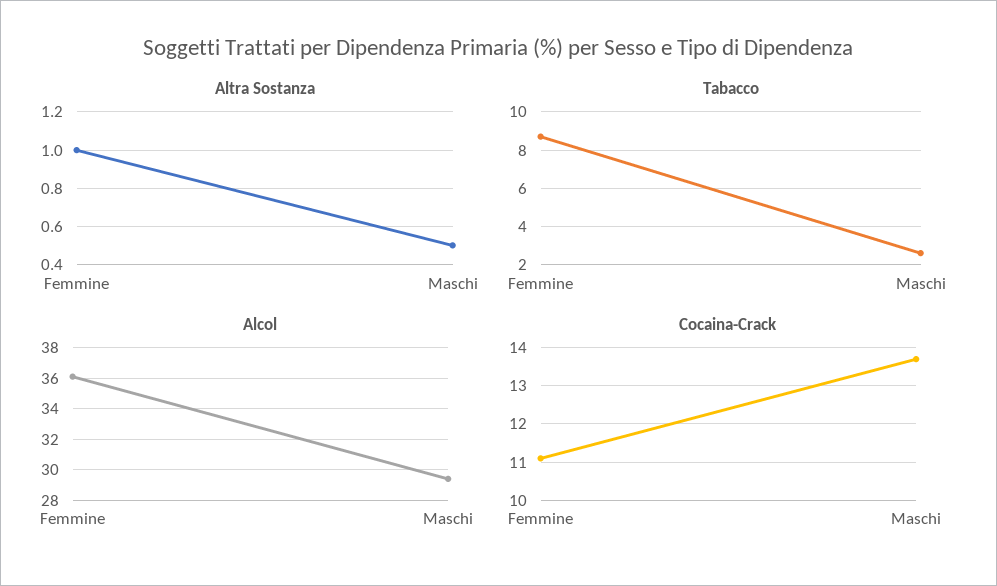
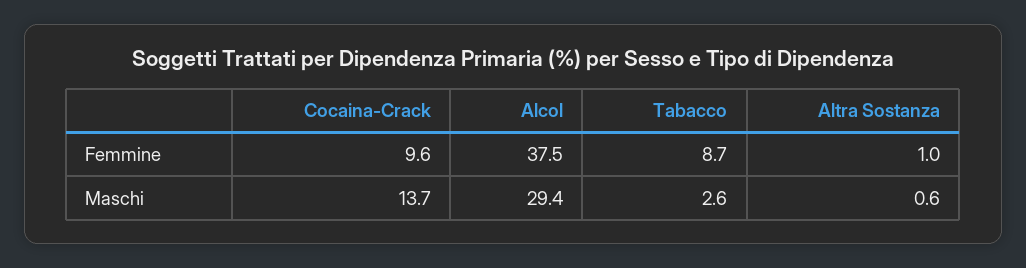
  {
    "Altra Sostanza": {
      "Femmine": 1,
-     "Maschi": 0.5
+     "Maschi": 0.6
    },
    "Tabacco": {
      "Femmine": 8.7,
      "Maschi": 2.6
    },
    "Alcol": {
-     "Femmine": 36,
+     "Femmine": 37.5,
      "Maschi": 29.4
    },
    "Cocaina-Crack": {
-     "Femmine": 11,
+     "Femmine": 9.6,
      "Maschi": 13.7
    }
  }

